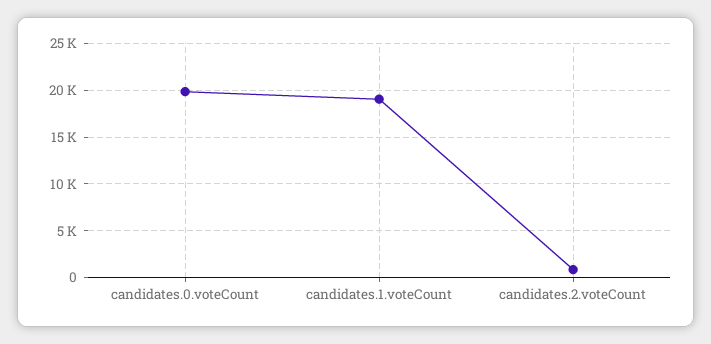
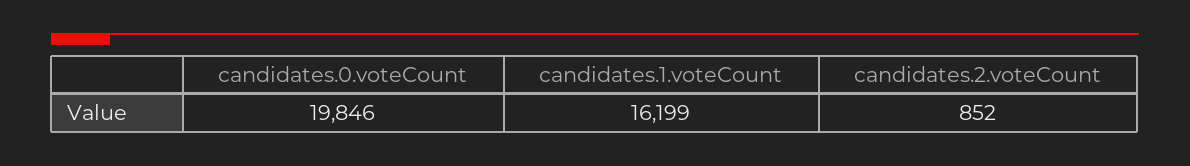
  {
    "candidates.0.voteCount": 19846,
-   "candidates.1.voteCount": 19000,
+   "candidates.1.voteCount": 16199,
    "candidates.2.voteCount": 852
  }

